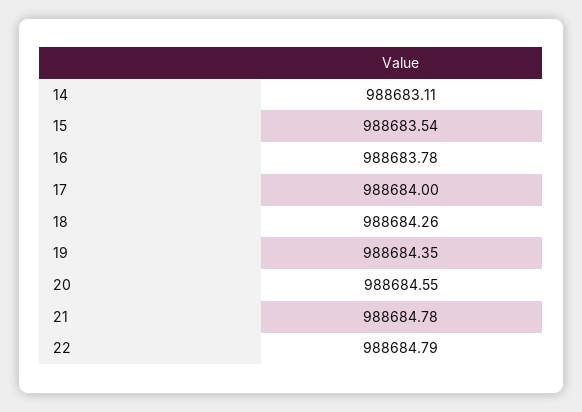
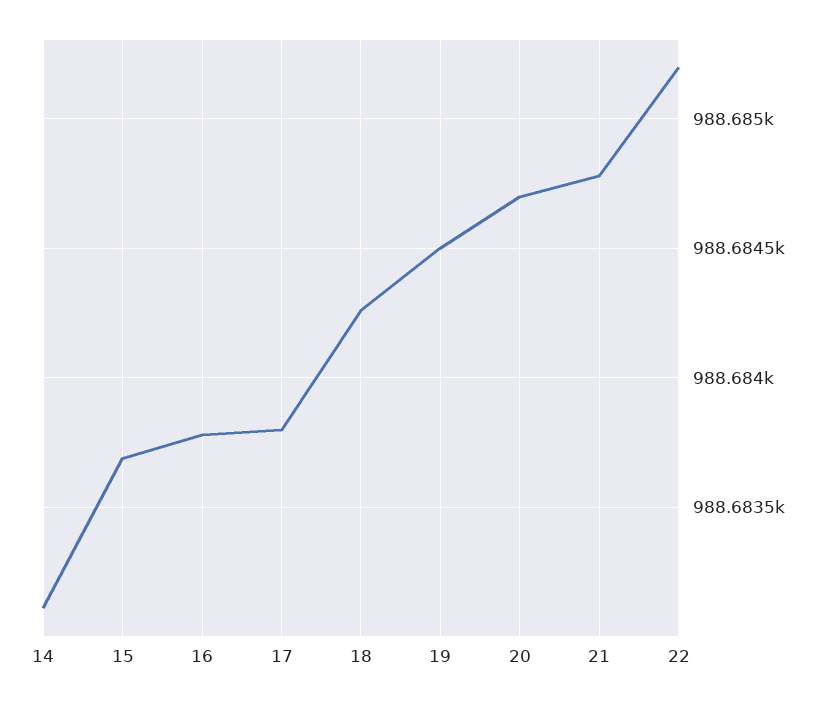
  {
    "14": 988683.11,
-   "15": 988683.54,
+   "15": 988683.7,
    "16": 988683.78,
-   "17": 988684,
+   "17": 988683.8,
    "18": 988684.26,
-   "19": 988684.35,
+   "19": 988684.5,
-   "20": 988684.55,
+   "20": 988684.7,
    "21": 988684.78,
-   "22": 988684.79
+   "22": 988685.2
  }

